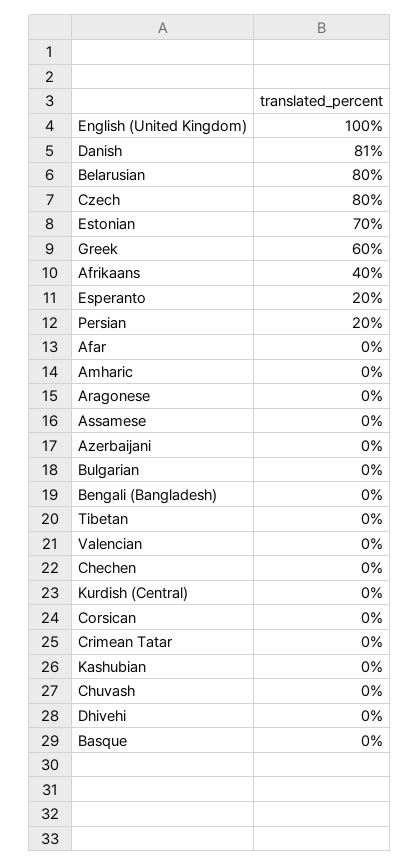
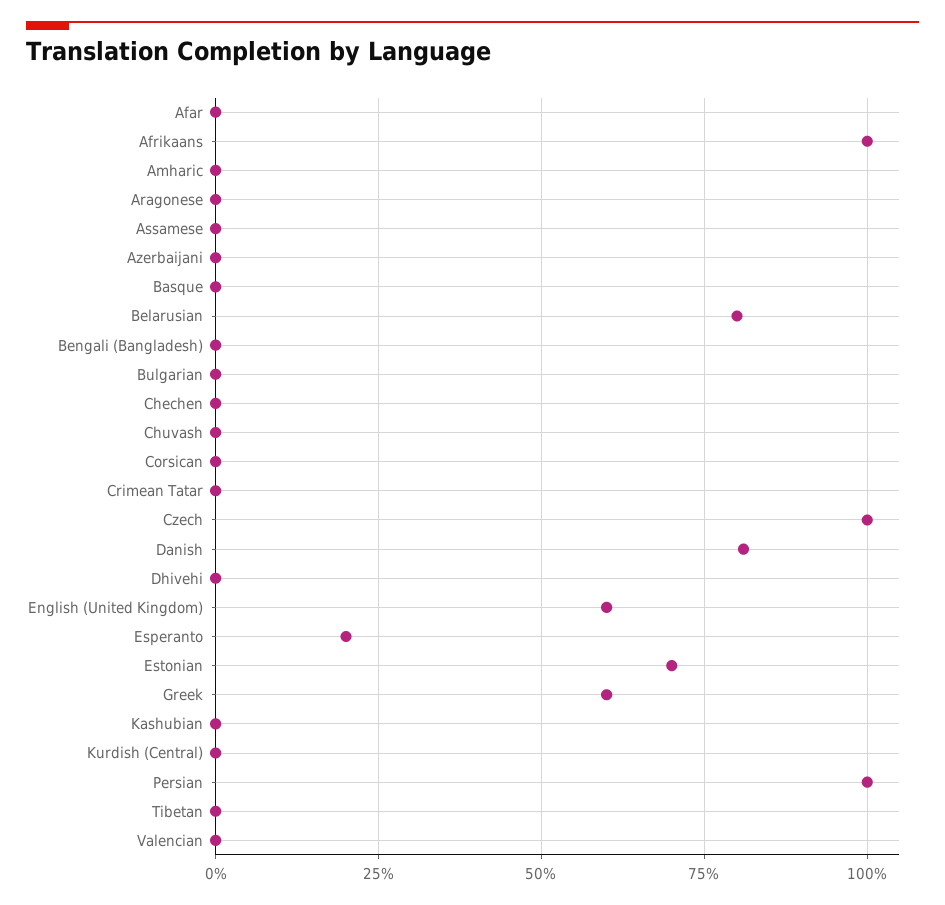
  {
-   "English (United Kingdom)": 100,
+   "English (United Kingdom)": 60,
    "Danish": 81,
    "Belarusian": 80,
-   "Czech": 80,
+   "Czech": 100,
    "Estonian": 70,
    "Greek": 60,
-   "Afrikaans": 40,
+   "Afrikaans": 100,
    "Esperanto": 20,
-   "Persian": 20,
+   "Persian": 100,
    "Afar": 0,
    "Amharic": 0,
    "Aragonese": 0,
    "Assamese": 0,
    "Azerbaijani": 0,
    "Bulgarian": 0,
    "Bengali (Bangladesh)": 0,
    "Tibetan": 0,
    "Valencian": 0,
    "Chechen": 0,
    "Kurdish (Central)": 0,
    "Corsican": 0,
    "Crimean Tatar": 0,
    "Kashubian": 0,
    "Chuvash": 0,
    "Dhivehi": 0,
    "Basque": 0
  }

